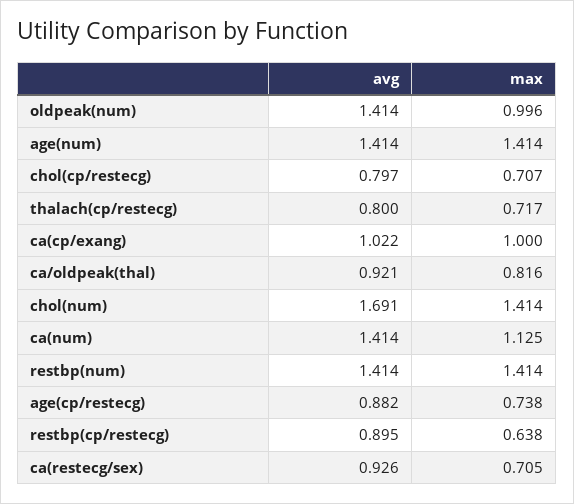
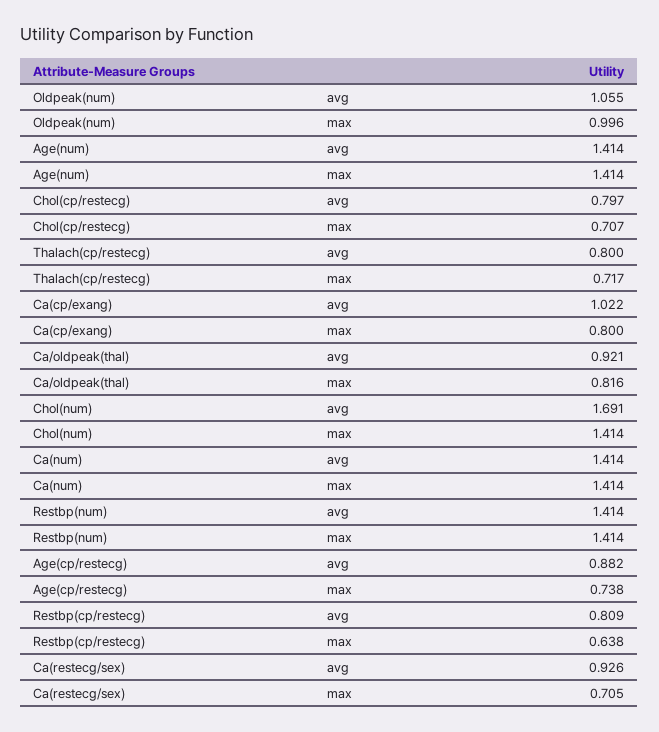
  {
    "avg": {
-     "oldpeak(num)": 1.414,
+     "oldpeak(num)": 1.055,
      "age(num)": 1.414,
      "chol(cp/restecg)": 0.797,
      "thalach(cp/restecg)": 0.8,
      "ca(cp/exang)": 1.022,
      "ca/oldpeak(thal)": 0.921,
      "chol(num)": 1.691,
      "ca(num)": 1.414,
      "restbp(num)": 1.414,
      "age(cp/restecg)": 0.882,
-     "restbp(cp/restecg)": 0.895,
+     "restbp(cp/restecg)": 0.809,
      "ca(restecg/sex)": 0.926
    },
    "max": {
      "oldpeak(num)": 0.996,
      "age(num)": 1.414,
      "chol(cp/restecg)": 0.707,
      "thalach(cp/restecg)": 0.717,
-     "ca(cp/exang)": 1,
+     "ca(cp/exang)": 0.8,
      "ca/oldpeak(thal)": 0.816,
      "chol(num)": 1.414,
-     "ca(num)": 1.125,
+     "ca(num)": 1.414,
      "restbp(num)": 1.414,
      "age(cp/restecg)": 0.738,
      "restbp(cp/restecg)": 0.638,
      "ca(restecg/sex)": 0.705
    }
  }

